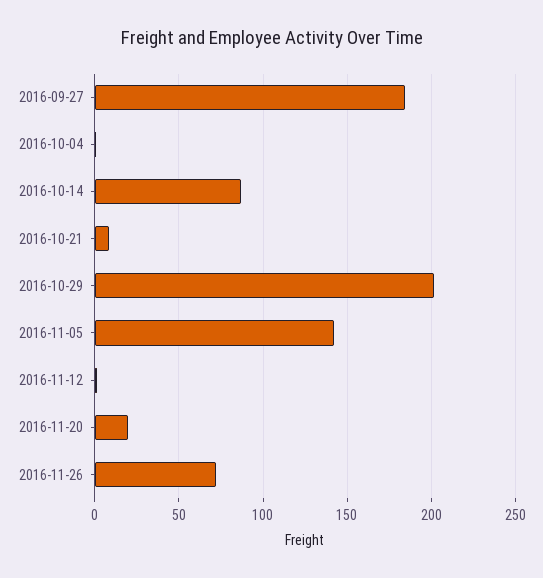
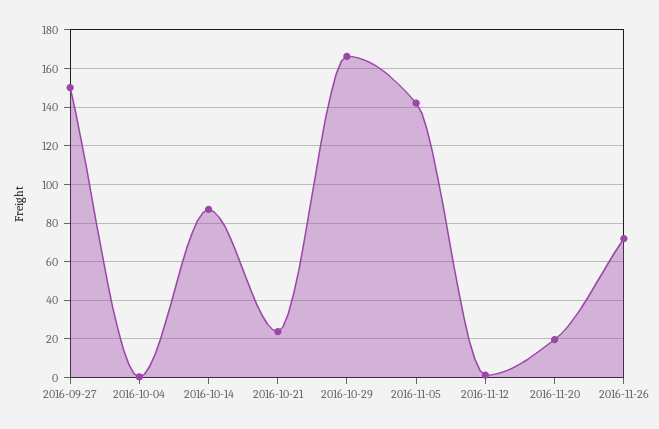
  {
-   "2016-09-27": 185,
+   "2016-09-27": 150,
    "2016-10-04": 0,
    "2016-10-14": 85,
-   "2016-10-21": 10,
+   "2016-10-21": 25,
-   "2016-10-29": 200,
+   "2016-10-29": 165,
    "2016-11-05": 140,
    "2016-11-12": 0,
    "2016-11-20": 20,
    "2016-11-26": 70
  }

